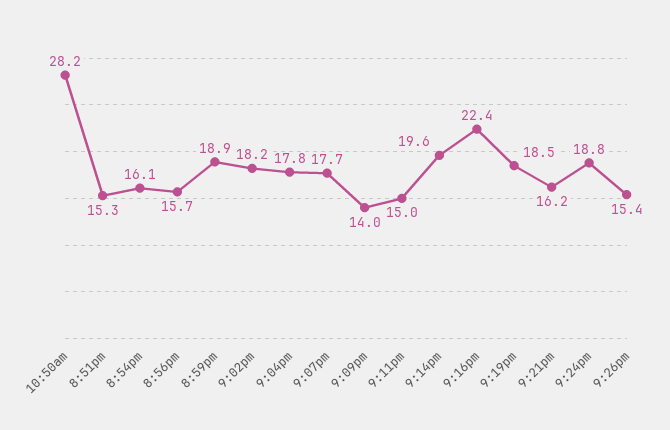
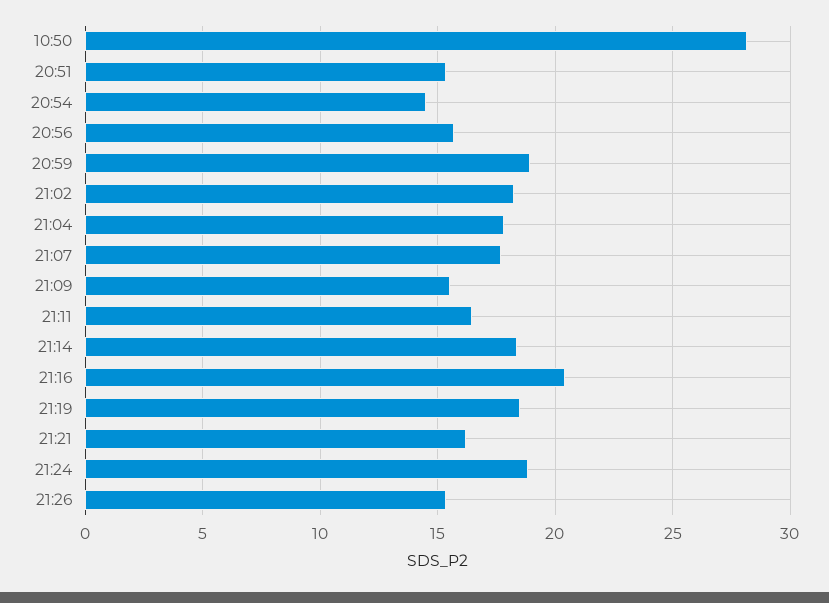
  {
    "10:50am": 28.2,
    "8:51pm": 15.3,
-   "8:54pm": 16.1,
+   "8:54pm": 14.5,
    "8:56pm": 15.7,
    "8:59pm": 18.9,
    "9:02pm": 18.2,
    "9:04pm": 17.8,
    "9:07pm": 17.7,
-   "9:09pm": 14,
+   "9:09pm": 15.5,
-   "9:11pm": 15,
+   "9:11pm": 16.5,
-   "9:14pm": 19.6,
+   "9:14pm": 18.5,
-   "9:16pm": 22.4,
+   "9:16pm": 20.5,
    "9:19pm": 18.5,
    "9:21pm": 16.2,
    "9:24pm": 18.8,
    "9:26pm": 15.4
  }

